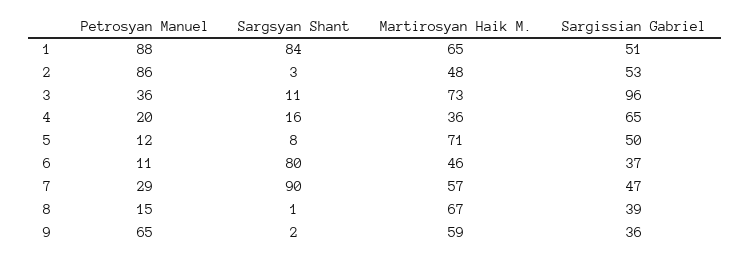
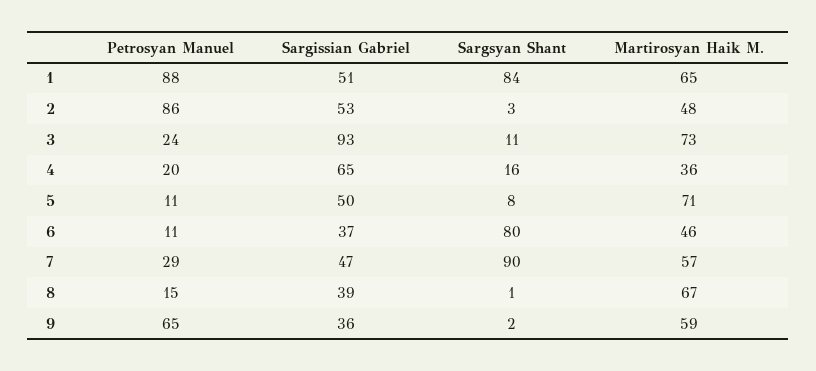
  {
    "Petrosyan Manuel": {
      "1": 88,
      "2": 86,
-     "3": 36,
+     "3": 24,
      "4": 20,
-     "5": 12,
+     "5": 11,
      "6": 11,
      "7": 29,
      "8": 15,
      "9": 65
    },
    "Sargsyan Shant": {
      "1": 84,
      "2": 3,
      "3": 11,
      "4": 16,
      "5": 8,
      "6": 80,
      "7": 90,
      "8": 1,
      "9": 2
    },
    "Martirosyan Haik M.": {
      "1": 65,
      "2": 48,
      "3": 73,
      "4": 36,
      "5": 71,
      "6": 46,
      "7": 57,
      "8": 67,
      "9": 59
    },
    "Sargissian Gabriel": {
      "1": 51,
      "2": 53,
-     "3": 96,
+     "3": 93,
      "4": 65,
      "5": 50,
      "6": 37,
      "7": 47,
      "8": 39,
      "9": 36
    }
  }

